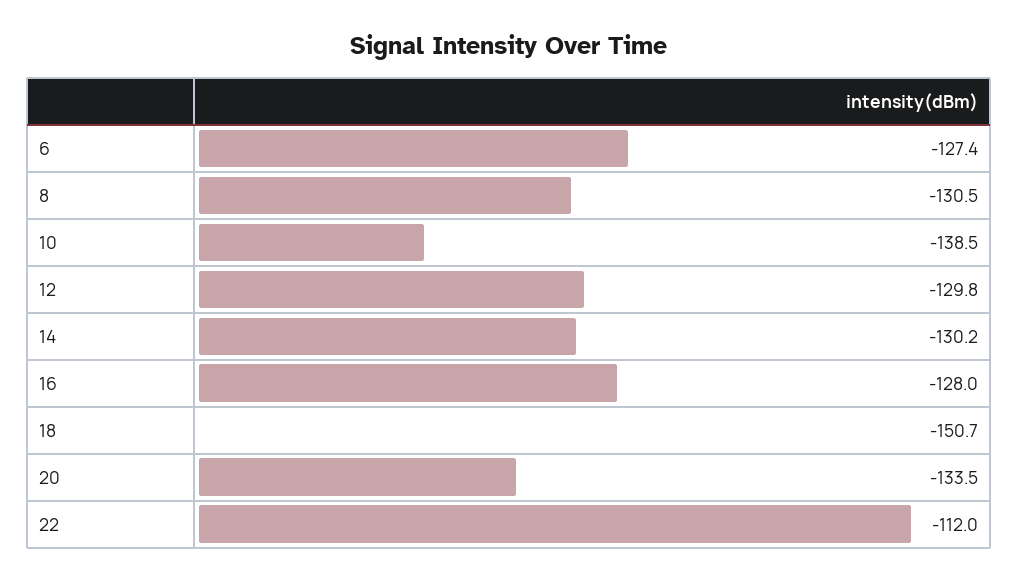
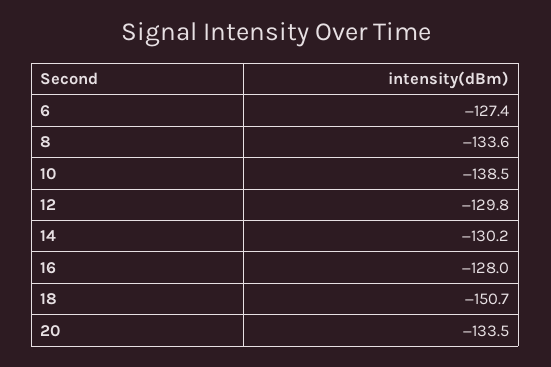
  {
    "6": -127.4,
-   "8": -130.5,
+   "8": -133.6,
    "10": -138.5,
    "12": -129.8,
    "14": -130.2,
    "16": -128,
    "18": -150.7,
-   "20": -133.5,
+   "20": -133.5
-   "22": -112
  }

